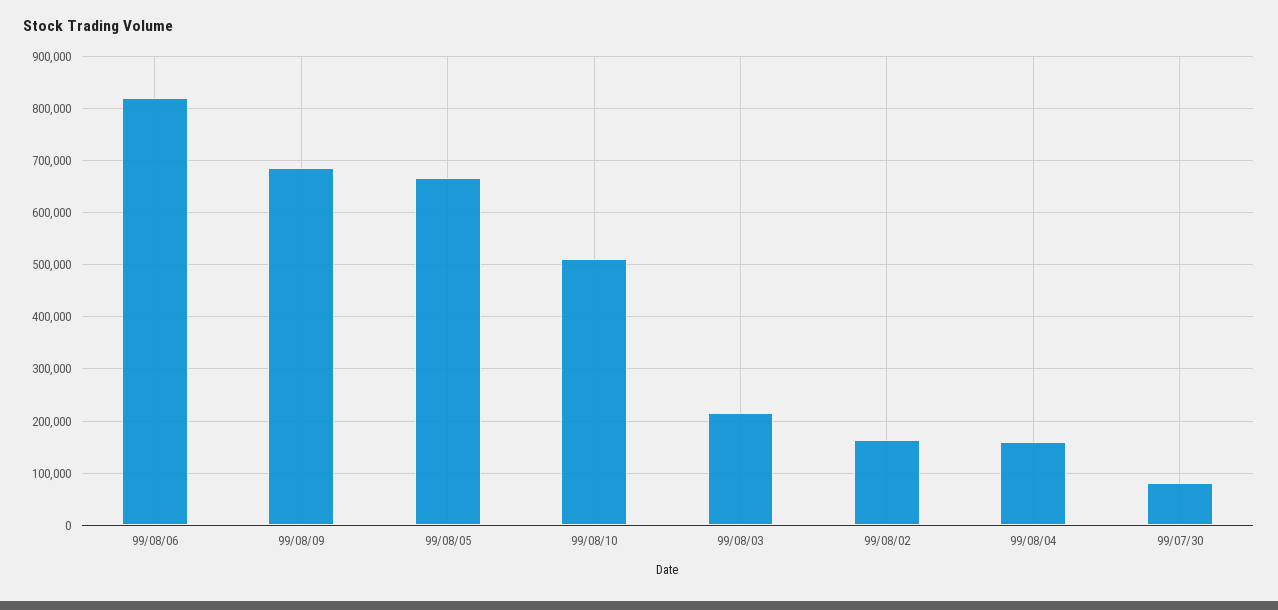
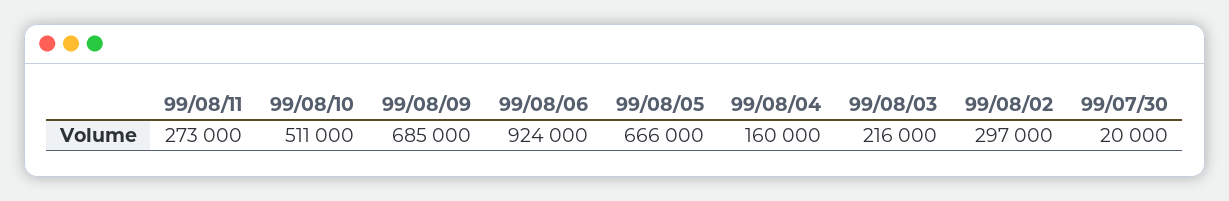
  {
-   "99/08/06": 820000,
+   "99/08/06": 924000,
    "99/08/09": 685000,
    "99/08/05": 666000,
    "99/08/10": 511000,
    "99/08/03": 216000,
-   "99/08/02": 160000,
+   "99/08/02": 297000,
    "99/08/04": 160000,
-   "99/07/30": 80000
+   "99/07/30": 20000,
+   "99/08/11": 273000
  }

